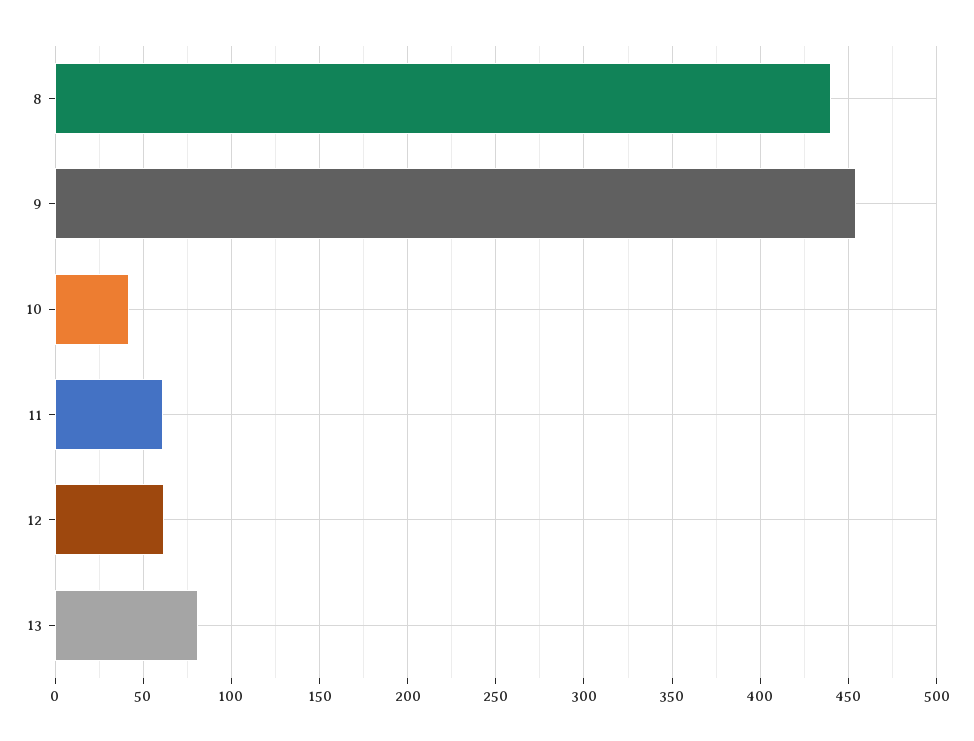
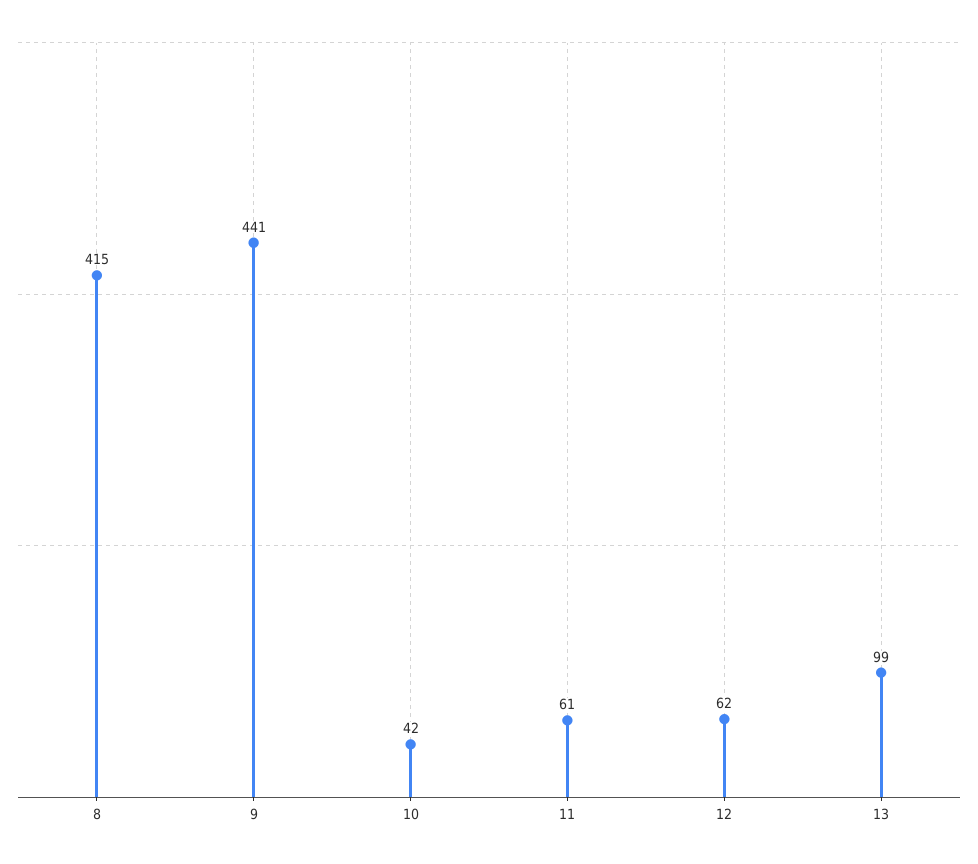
  {
-   "8": 440,
+   "8": 415,
-   "9": 455,
+   "9": 441,
    "10": 42,
    "11": 61,
    "12": 62,
-   "13": 80
+   "13": 99
  }

